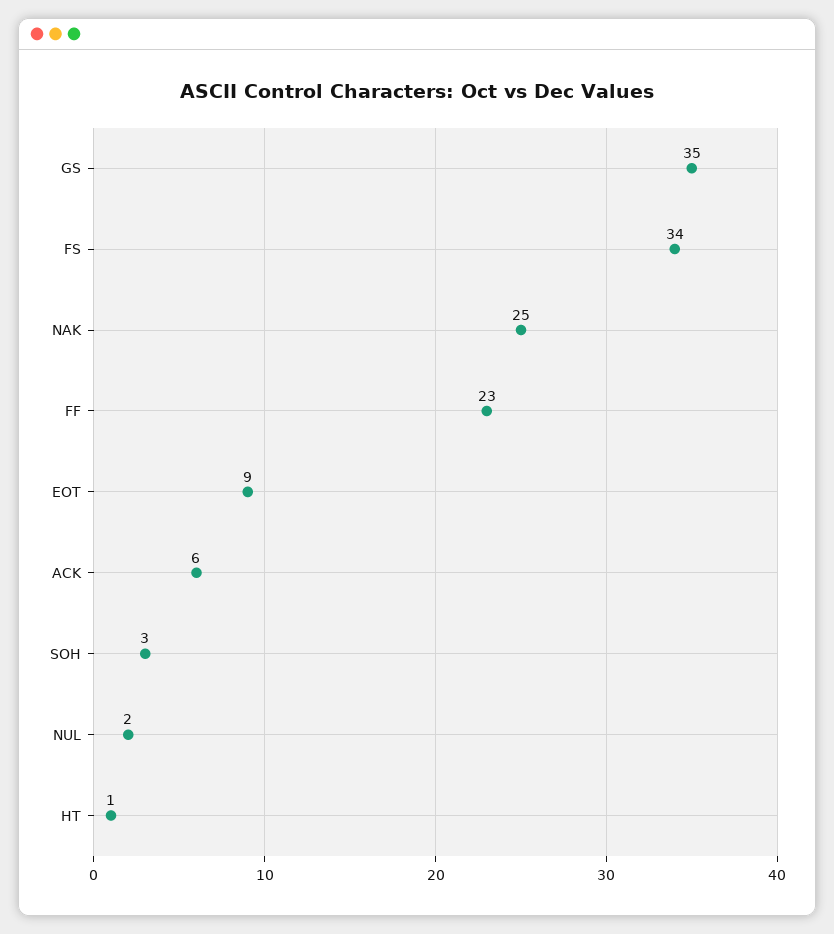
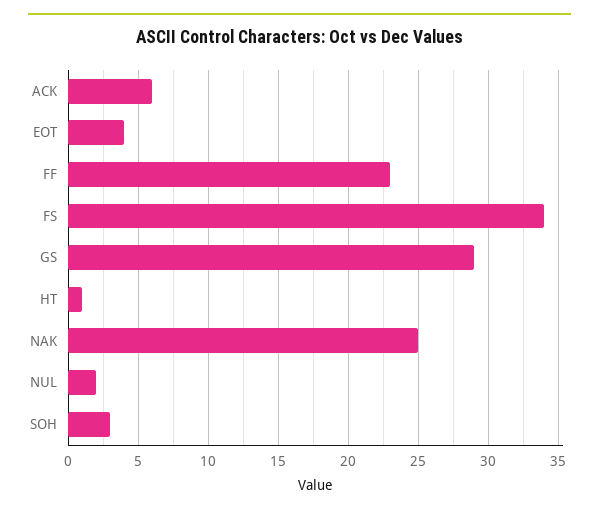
  {
-   "GS": 35,
+   "GS": 29,
    "FS": 34,
    "NAK": 25,
    "FF": 23,
-   "EOT": 9,
+   "EOT": 4,
    "ACK": 6,
    "SOH": 3,
    "NUL": 2,
    "HT": 1
  }

